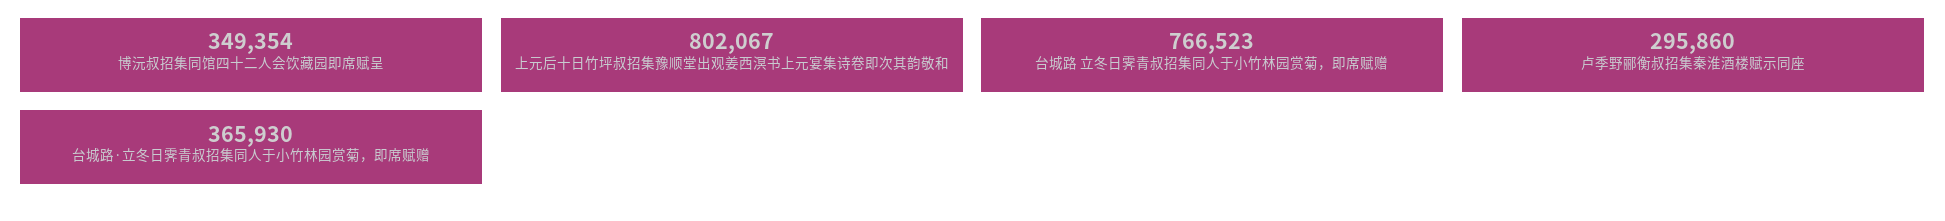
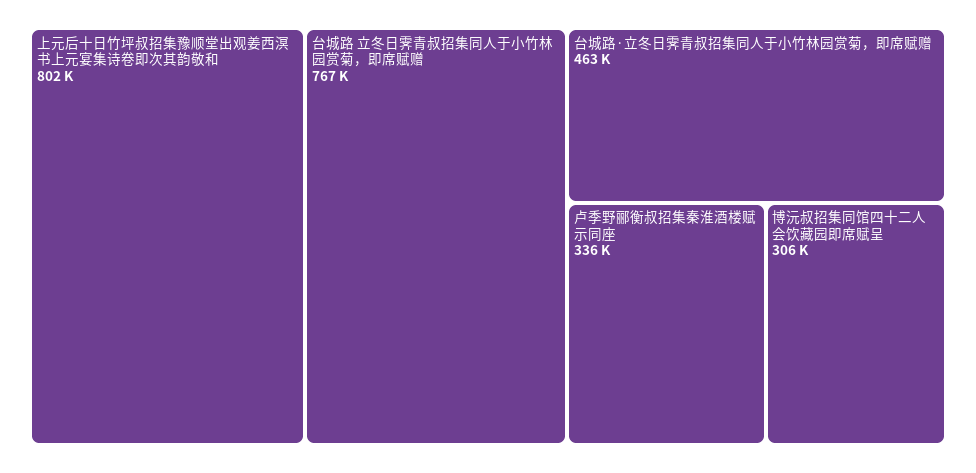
  {
-   "博沅叔招集同馆四十二人会饮藏园即席赋呈": 349354,
+   "博沅叔招集同馆四十二人会饮藏园即席赋呈": 306000,
    "上元后十日竹坪叔招集豫顺堂出观姜西溟书上元宴集诗卷即次其韵敬和": 802067,
    "台城路 立冬日霁青叔招集同人于小竹林园赏菊，即席赋赠": 766523,
-   "卢季野郦衡叔招集秦淮酒楼赋示同座": 295860,
+   "卢季野郦衡叔招集秦淮酒楼赋示同座": 336000,
-   "台城路·立冬日霁青叔招集同人于小竹林园赏菊，即席赋赠": 365930
+   "台城路·立冬日霁青叔招集同人于小竹林园赏菊，即席赋赠": 463000
  }

